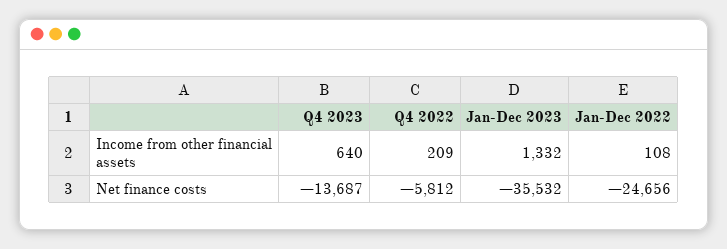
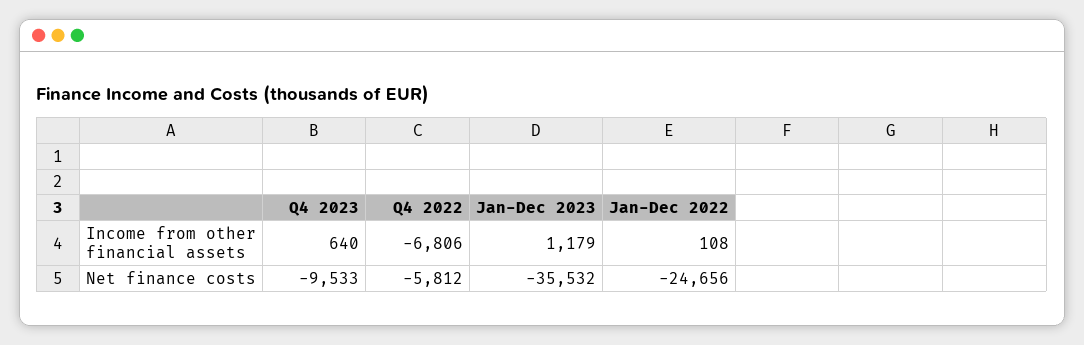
  {
    "Q4 2023": {
      "Income from other financial assets": 640,
-     "Net finance costs": -13687
+     "Net finance costs": -9533
    },
    "Q4 2022": {
-     "Income from other financial assets": 209,
+     "Income from other financial assets": -6806,
      "Net finance costs": -5812
    },
    "Jan-Dec 2023": {
-     "Income from other financial assets": 1332,
+     "Income from other financial assets": 1179,
      "Net finance costs": -35532
    },
    "Jan-Dec 2022": {
      "Income from other financial assets": 108,
      "Net finance costs": -24656
    }
  }

